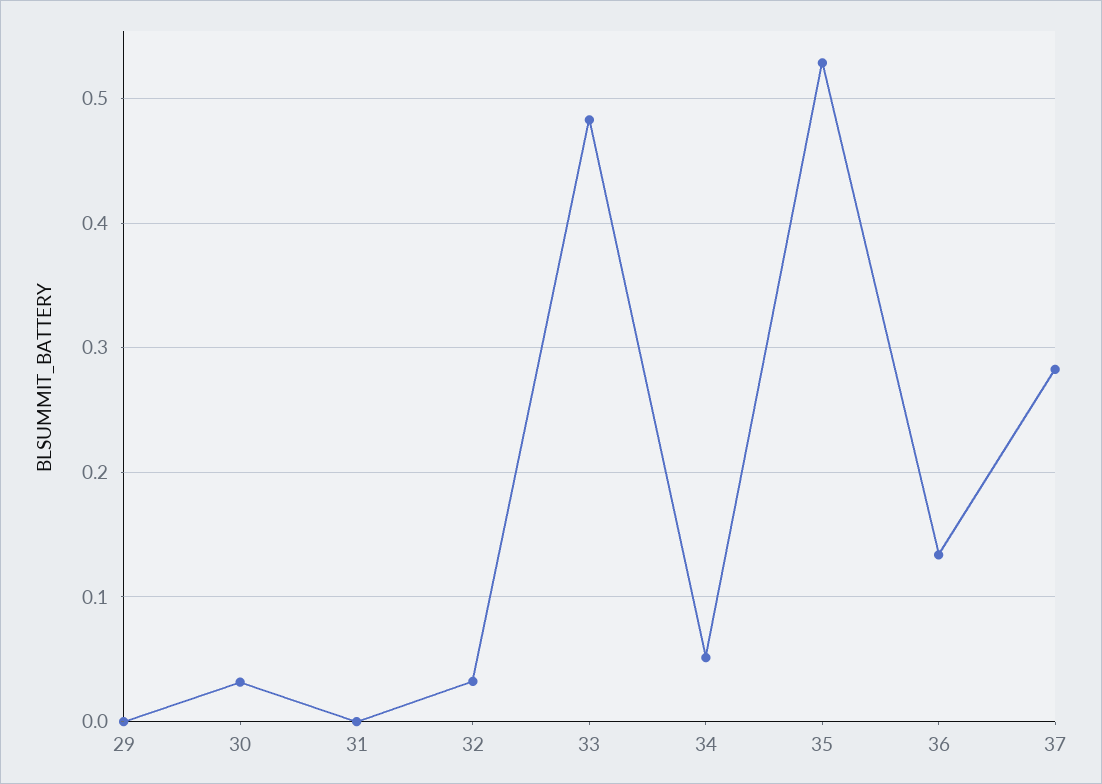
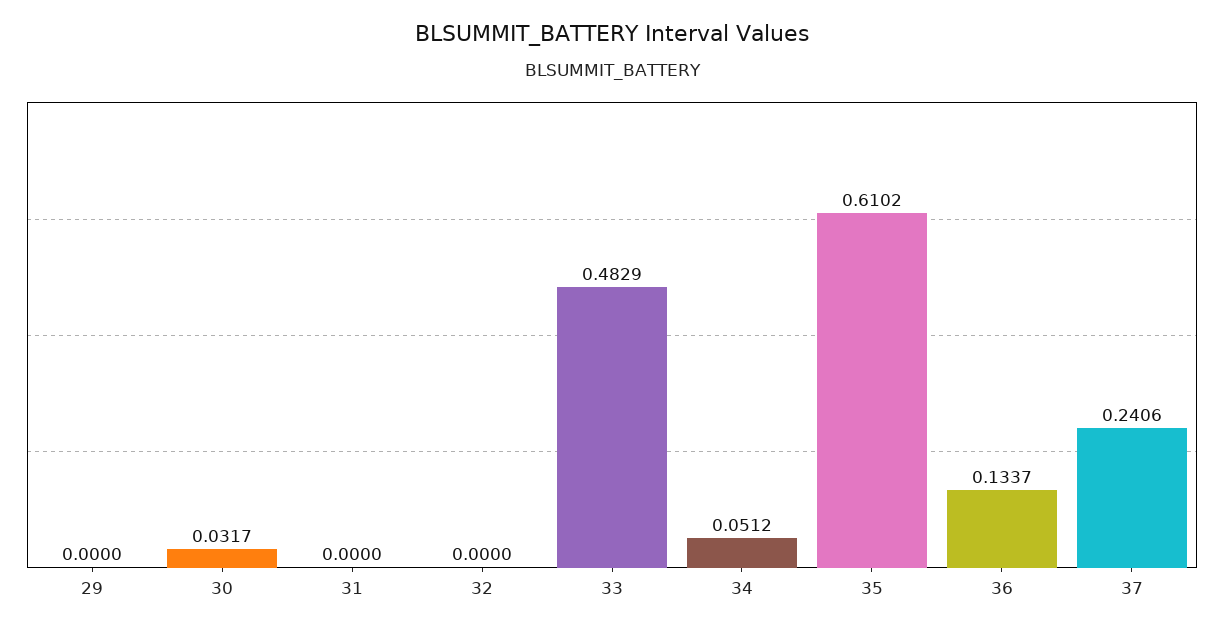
  {
    "29": 0,
    "30": 0.0317,
    "31": 0,
-   "32": 0.03,
+   "32": 0,
    "33": 0.4829,
    "34": 0.0512,
-   "35": 0.53,
+   "35": 0.6102,
    "36": 0.1337,
-   "37": 0.28
+   "37": 0.2406
  }

